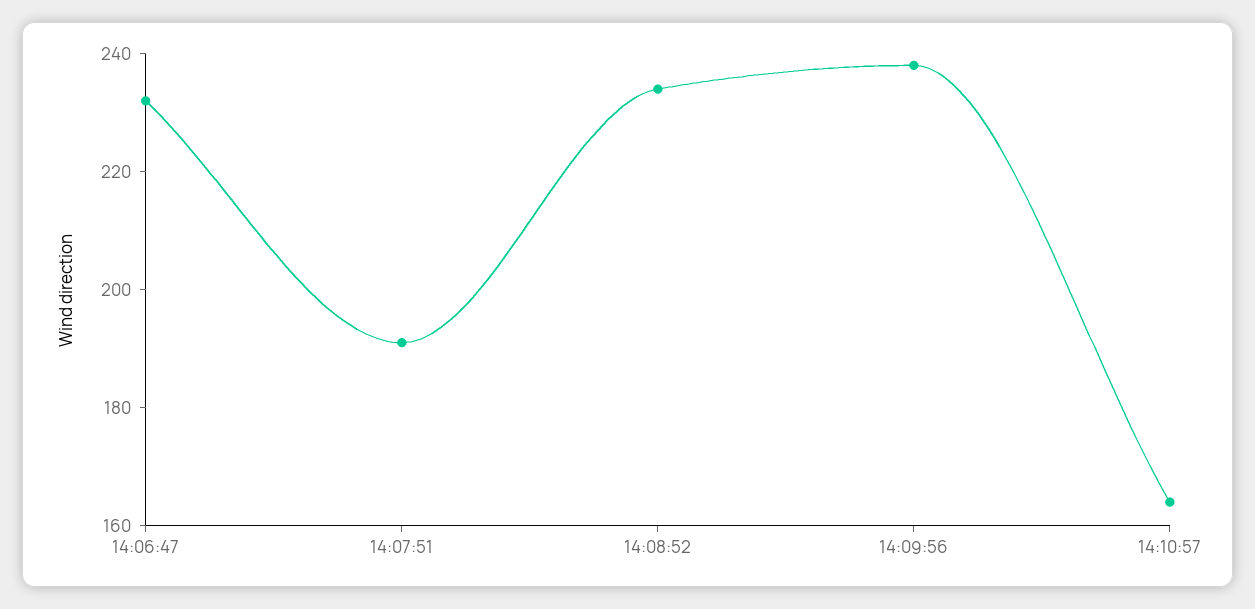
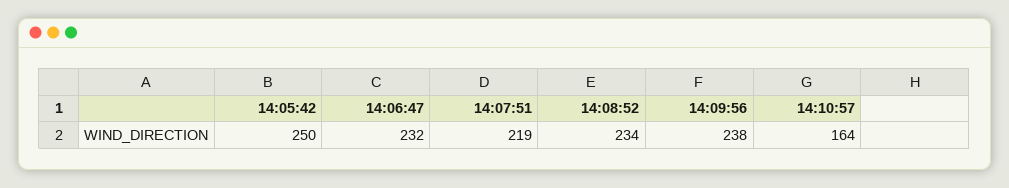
  {
    "14:06:47": 232,
-   "14:07:51": 190,
+   "14:07:51": 219,
    "14:08:52": 234,
    "14:09:56": 238,
-   "14:10:57": 164
+   "14:10:57": 164,
+   "14:05:42": 250
  }

